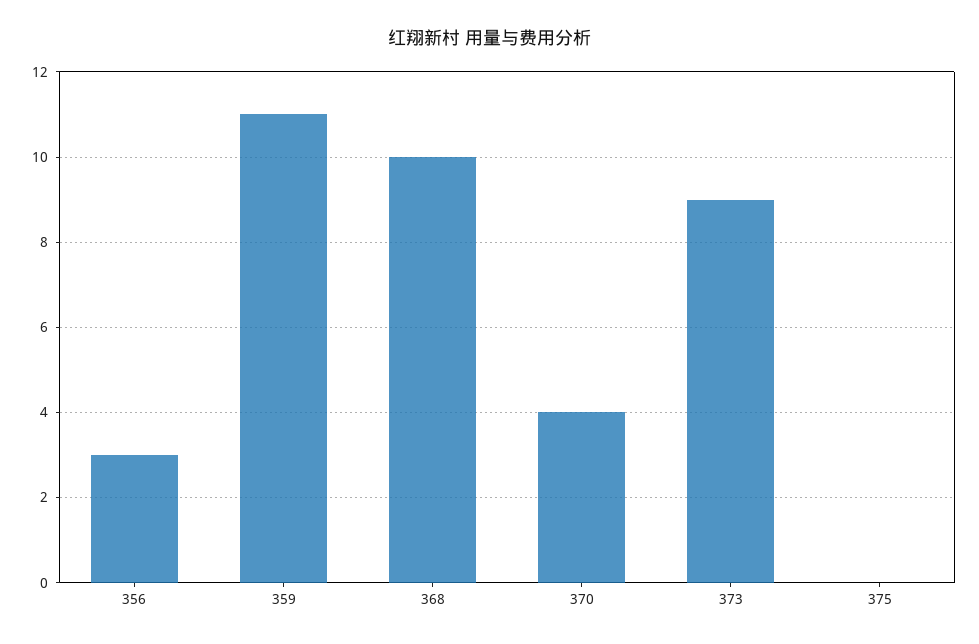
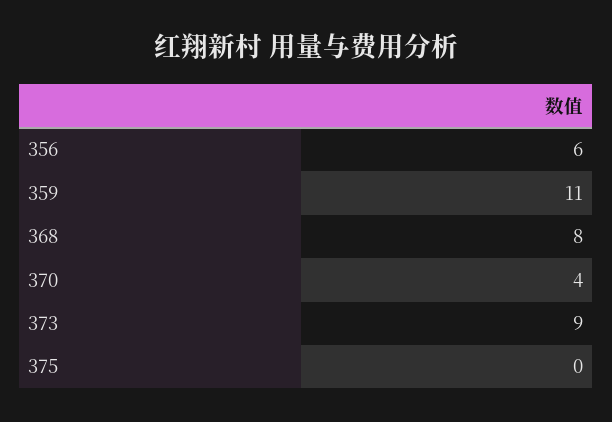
  {
-   "356": 3,
+   "356": 6,
    "359": 11,
-   "368": 10,
+   "368": 8,
    "370": 4,
    "373": 9,
    "375": 0
  }

